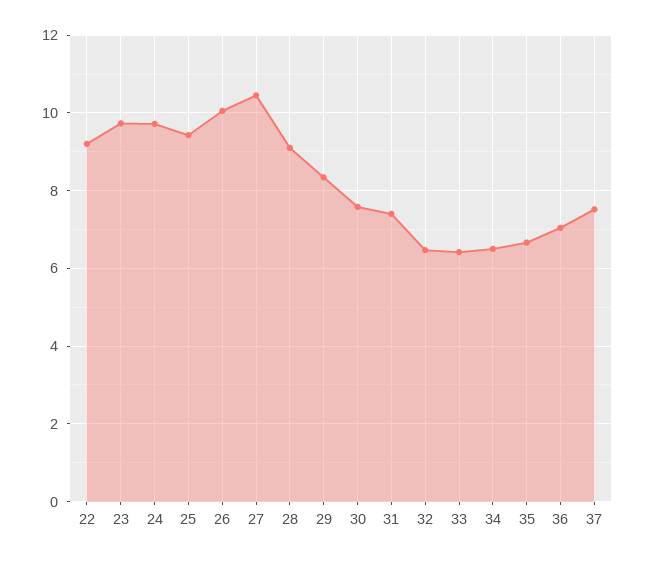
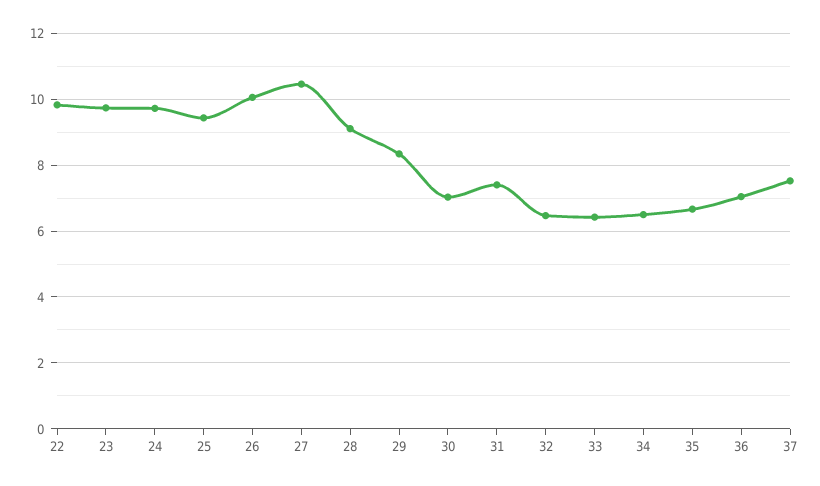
  {
-   "22": 9.2,
+   "22": 9.8,
    "23": 9.8,
    "24": 9.8,
    "25": 9.4,
    "26": 10,
    "27": 10.4,
    "28": 9.2,
    "29": 8.4,
-   "30": 7.6,
+   "30": 7,
    "31": 7.4,
    "32": 6.4,
    "33": 6.4,
    "34": 6.6,
    "35": 6.6,
    "36": 7,
    "37": 7.6
  }

